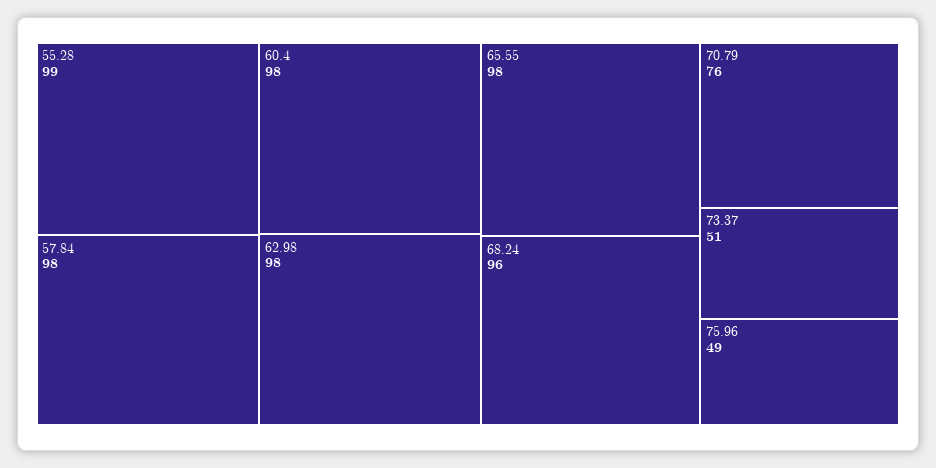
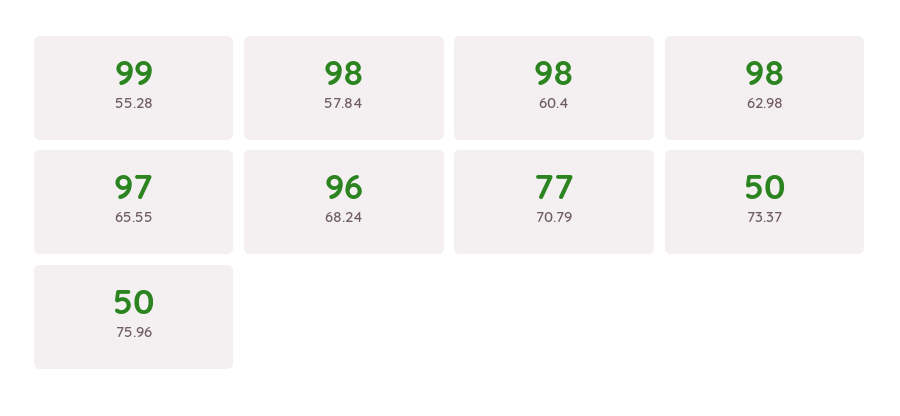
  {
    "55.28": 99,
    "57.84": 98,
    "60.4": 98,
    "62.98": 98,
-   "65.55": 98,
+   "65.55": 97,
    "68.24": 96,
-   "70.79": 76,
+   "70.79": 77,
-   "73.37": 51,
+   "73.37": 50,
-   "75.96": 49
+   "75.96": 50
  }

